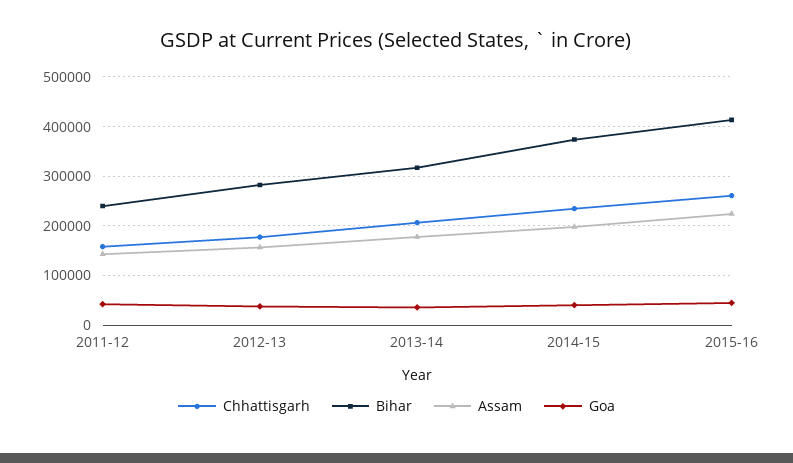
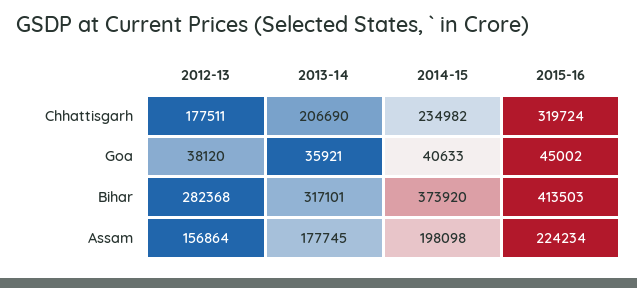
  {
    "Chhattisgarh": {
-     "2011-12": 160000,
      "2012-13": 177511,
      "2013-14": 206690,
      "2014-15": 234982,
-     "2015-16": 260000
+     "2015-16": 319724
    },
    "Bihar": {
-     "2011-12": 240000,
      "2012-13": 282368,
      "2013-14": 317101,
      "2014-15": 373920,
      "2015-16": 413503
    },
    "Assam": {
-     "2011-12": 140000,
      "2012-13": 156864,
      "2013-14": 177745,
      "2014-15": 198098,
      "2015-16": 224234
    },
    "Goa": {
-     "2011-12": 40000,
      "2012-13": 38120,
      "2013-14": 35921,
      "2014-15": 40633,
      "2015-16": 45002
    }
  }

